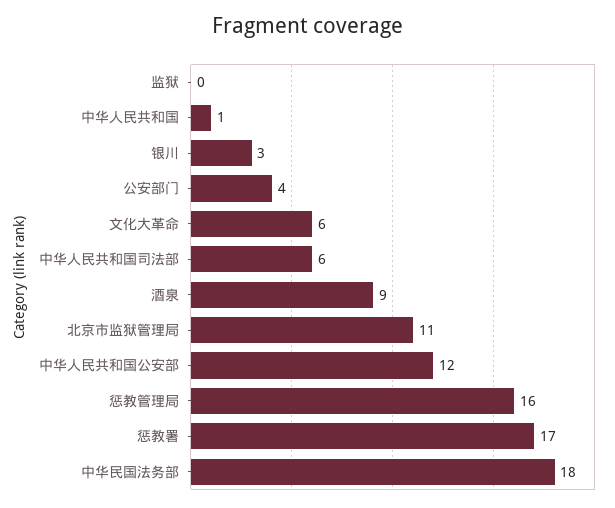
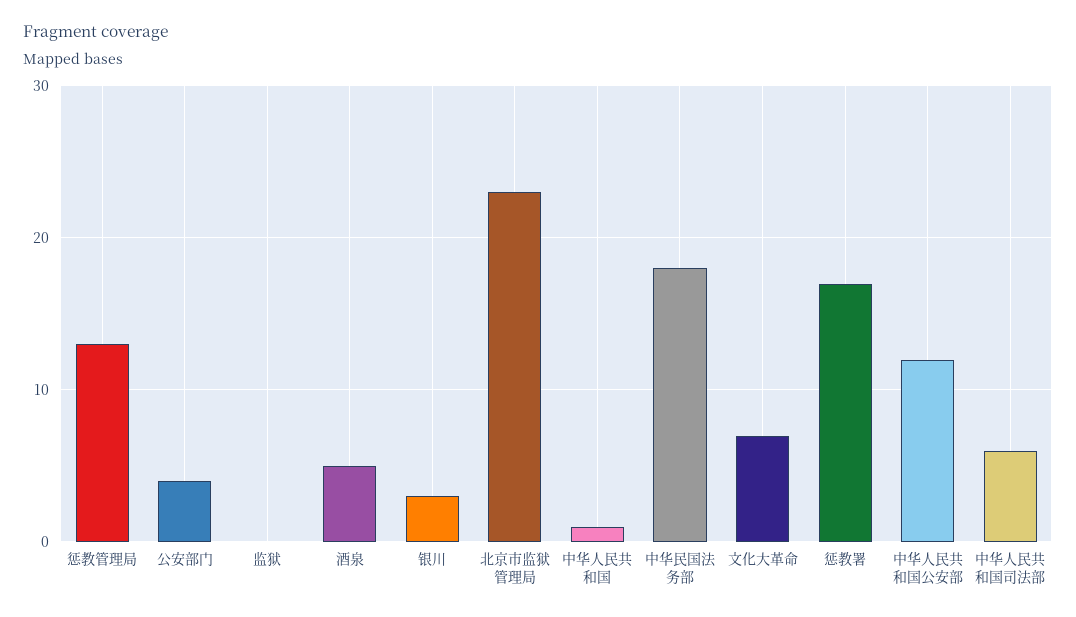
  {
    "监狱": 0,
    "中华人民共和国": 1,
    "银川": 3,
    "公安部门": 4,
-   "文化大革命": 6,
+   "文化大革命": 7,
    "中华人民共和国司法部": 6,
-   "酒泉": 9,
+   "酒泉": 5,
-   "北京市监狱管理局": 11,
+   "北京市监狱管理局": 23,
    "中华人民共和国公安部": 12,
-   "惩教管理局": 16,
+   "惩教管理局": 13,
    "惩教署": 17,
    "中华民国法务部": 18
  }

